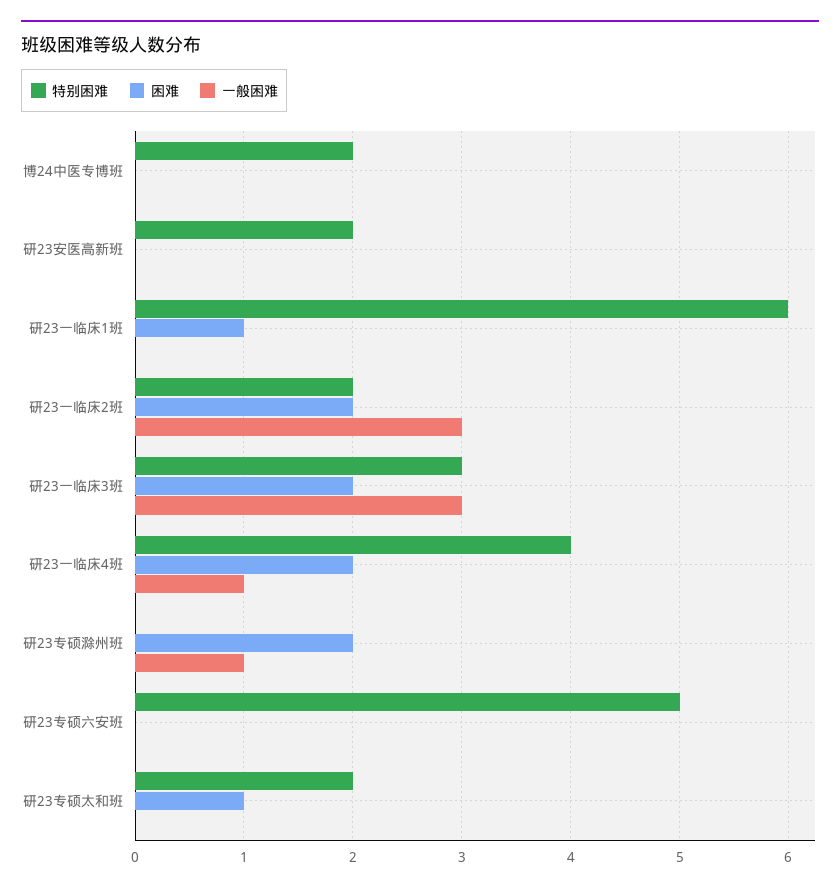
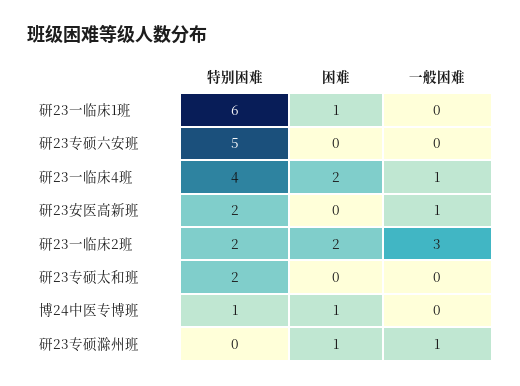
  {
    "特别困难": {
-     "博24中医专博班": 2,
+     "博24中医专博班": 1,
      "研23安医高新班": 2,
      "研23一临床1班": 6,
      "研23一临床2班": 2,
-     "研23一临床3班": 3,
      "研23一临床4班": 4,
      "研23专硕滁州班": 0,
      "研23专硕六安班": 5,
      "研23专硕太和班": 2
    },
    "困难": {
-     "博24中医专博班": 0,
+     "博24中医专博班": 1,
      "研23安医高新班": 0,
      "研23一临床1班": 1,
      "研23一临床2班": 2,
-     "研23一临床3班": 2,
      "研23一临床4班": 2,
-     "研23专硕滁州班": 2,
+     "研23专硕滁州班": 1,
      "研23专硕六安班": 0,
-     "研23专硕太和班": 1
+     "研23专硕太和班": 0
    },
    "一般困难": {
      "博24中医专博班": 0,
-     "研23安医高新班": 0,
+     "研23安医高新班": 1,
      "研23一临床1班": 0,
      "研23一临床2班": 3,
-     "研23一临床3班": 3,
      "研23一临床4班": 1,
      "研23专硕滁州班": 1,
      "研23专硕六安班": 0,
      "研23专硕太和班": 0
    }
  }

